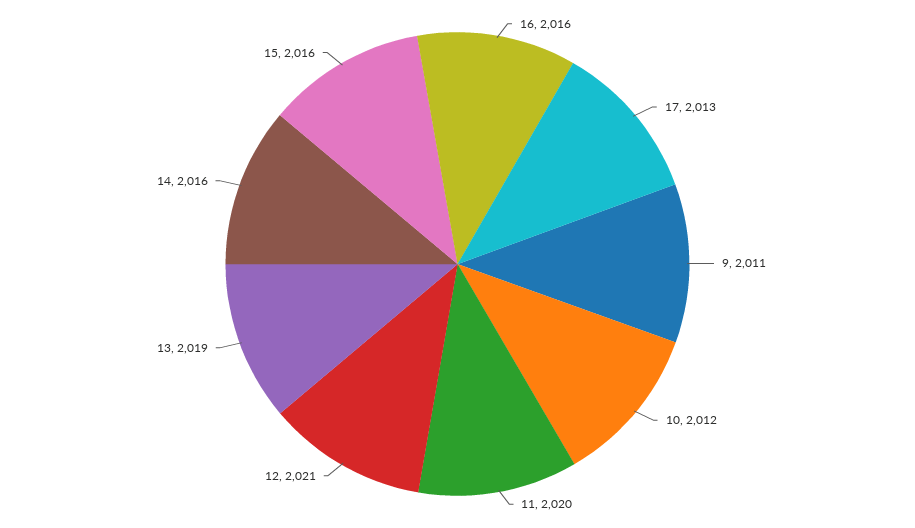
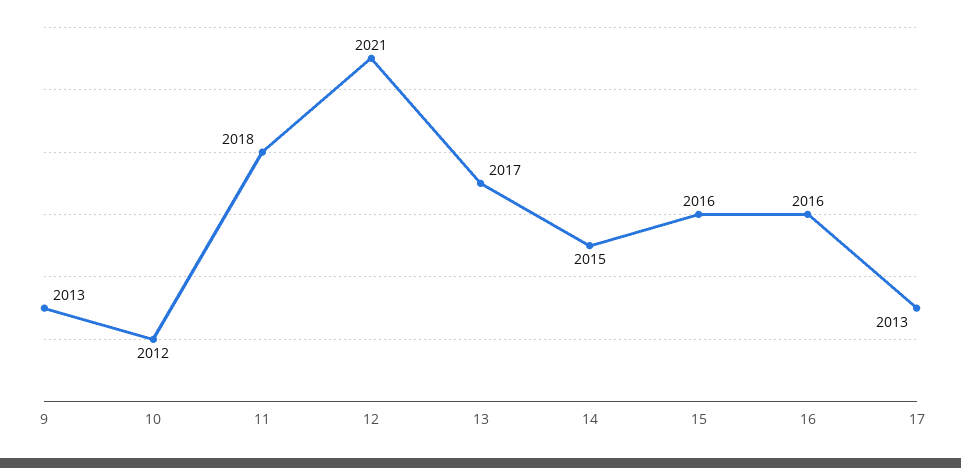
  {
    "16": 2016,
    "17": 2013,
-   "9": 2011,
+   "9": 2013,
    "10": 2012,
-   "11": 2020,
+   "11": 2018,
    "12": 2021,
-   "13": 2019,
+   "13": 2017,
-   "14": 2016,
+   "14": 2015,
    "15": 2016
  }

